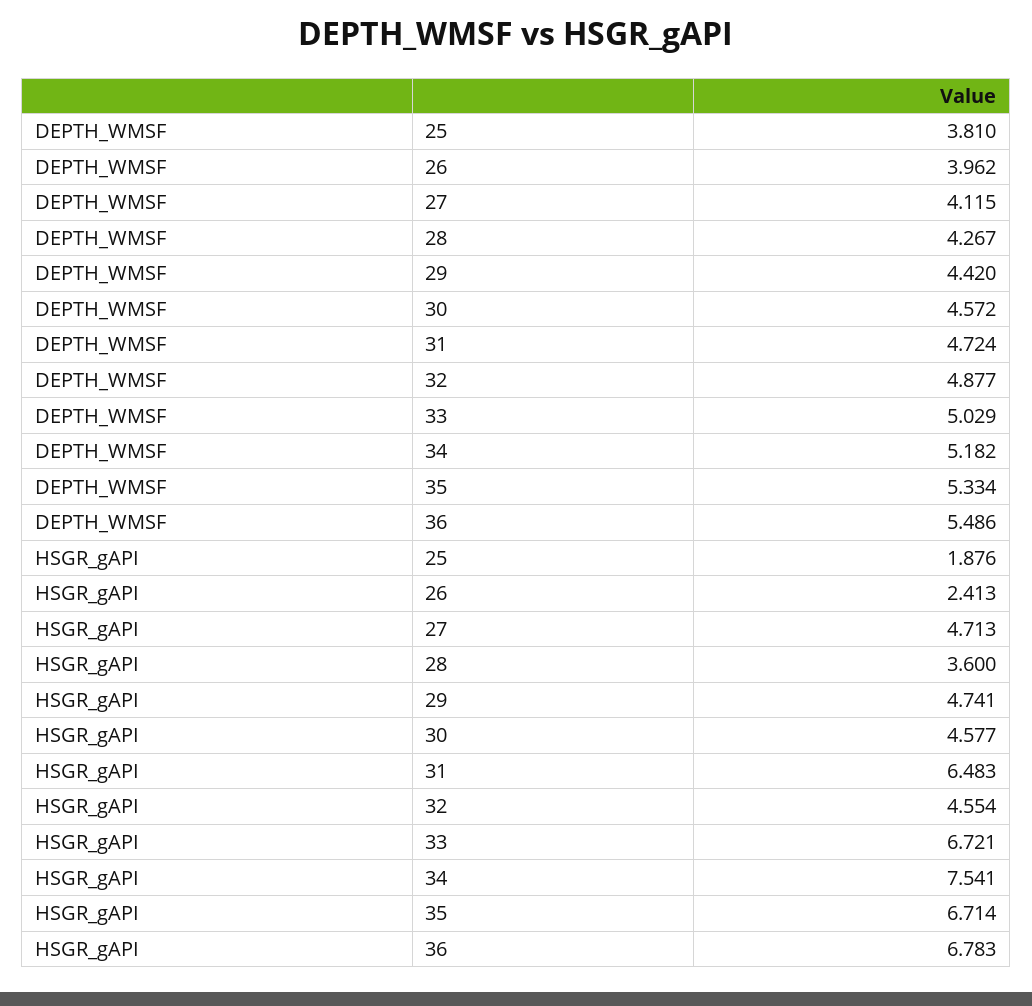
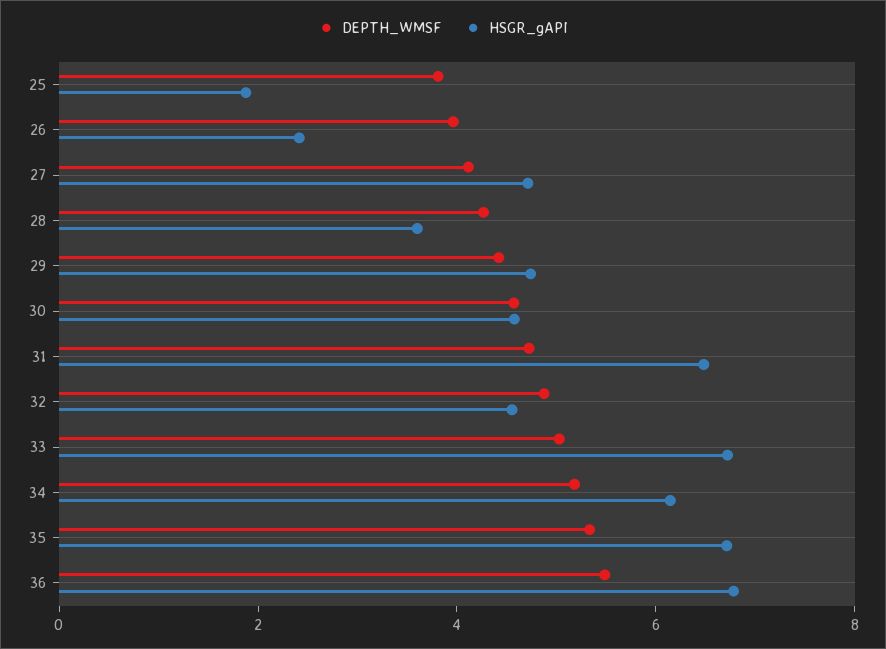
  {
    "DEPTH_WMSF": {
      "25": 3.81,
      "26": 3.962,
      "27": 4.115,
      "28": 4.267,
      "29": 4.42,
      "30": 4.572,
      "31": 4.724,
      "32": 4.877,
      "33": 5.029,
      "34": 5.182,
      "35": 5.334,
      "36": 5.486
    },
    "HSGR_gAPI": {
      "25": 1.876,
      "26": 2.413,
      "27": 4.713,
      "28": 3.6,
      "29": 4.741,
      "30": 4.577,
      "31": 6.483,
      "32": 4.554,
      "33": 6.721,
-     "34": 7.541,
+     "34": 6,
      "35": 6.714,
      "36": 6.783
    }
  }

